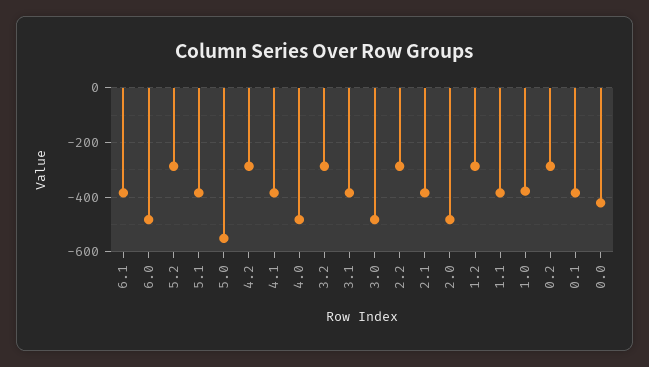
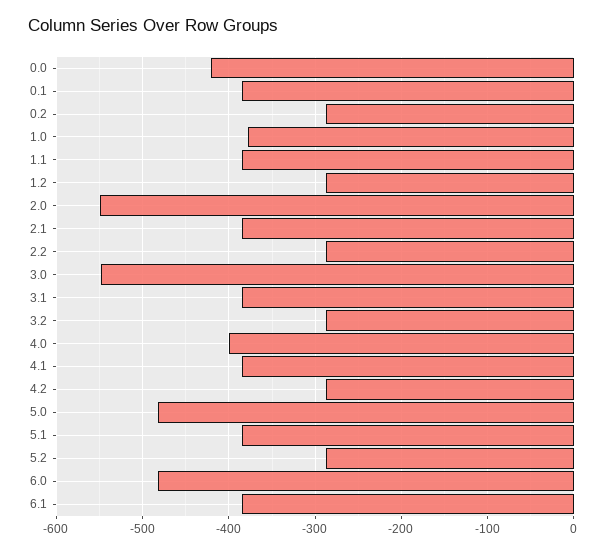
  {
    "6.1": -380,
    "6.0": -480,
    "5.2": -290,
    "5.1": -380,
-   "5.0": -550,
+   "5.0": -480,
    "4.2": -290,
    "4.1": -380,
-   "4.0": -475,
+   "4.0": -400,
    "3.2": -290,
    "3.1": -380,
-   "3.0": -475,
+   "3.0": -550,
    "2.2": -290,
    "2.1": -380,
-   "2.0": -475,
+   "2.0": -550,
    "1.2": -290,
    "1.1": -380,
    "1.0": -380,
    "0.2": -290,
    "0.1": -380,
    "0.0": -420
  }

